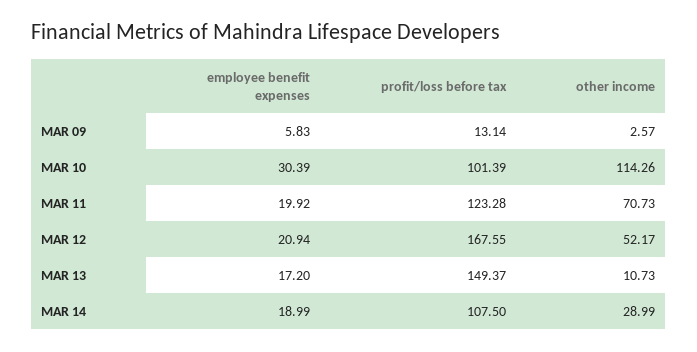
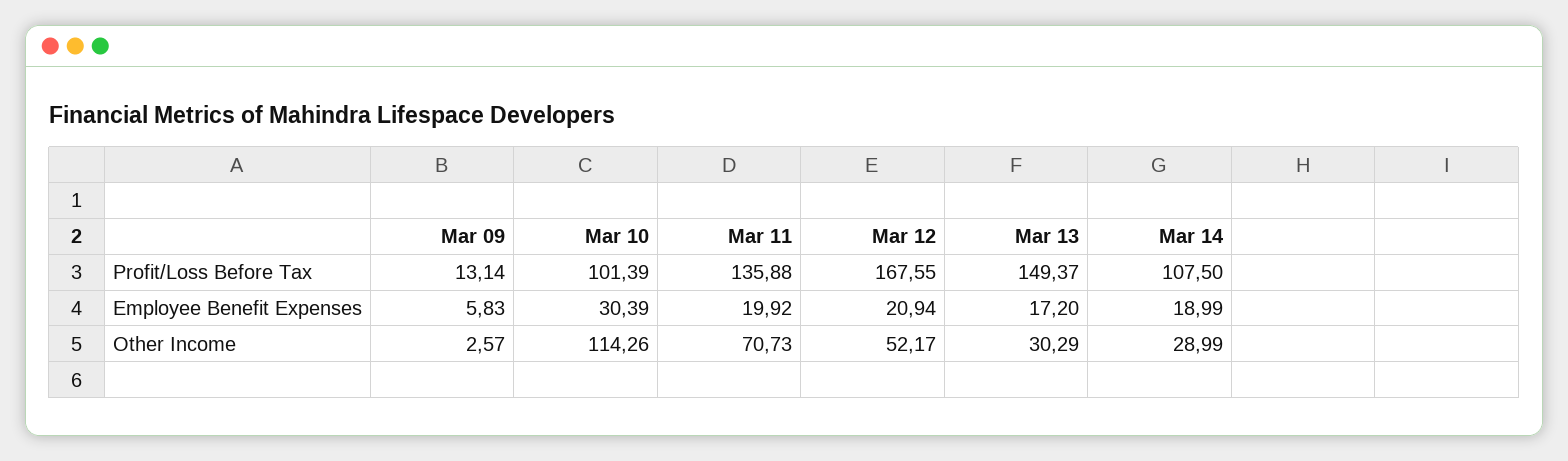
  {
    "employee benefit expenses": {
      "MAR 09": 5.83,
      "MAR 10": 30.39,
      "MAR 11": 19.92,
      "MAR 12": 20.94,
      "MAR 13": 17.2,
      "MAR 14": 18.99
    },
    "profit/loss before tax": {
      "MAR 09": 13.14,
      "MAR 10": 101.39,
-     "MAR 11": 123.28,
+     "MAR 11": 135.88,
      "MAR 12": 167.55,
      "MAR 13": 149.37,
      "MAR 14": 107.5
    },
    "other income": {
      "MAR 09": 2.57,
      "MAR 10": 114.26,
      "MAR 11": 70.73,
      "MAR 12": 52.17,
-     "MAR 13": 10.73,
+     "MAR 13": 30.29,
      "MAR 14": 28.99
    }
  }

